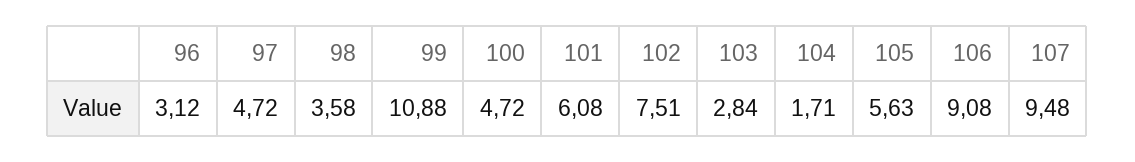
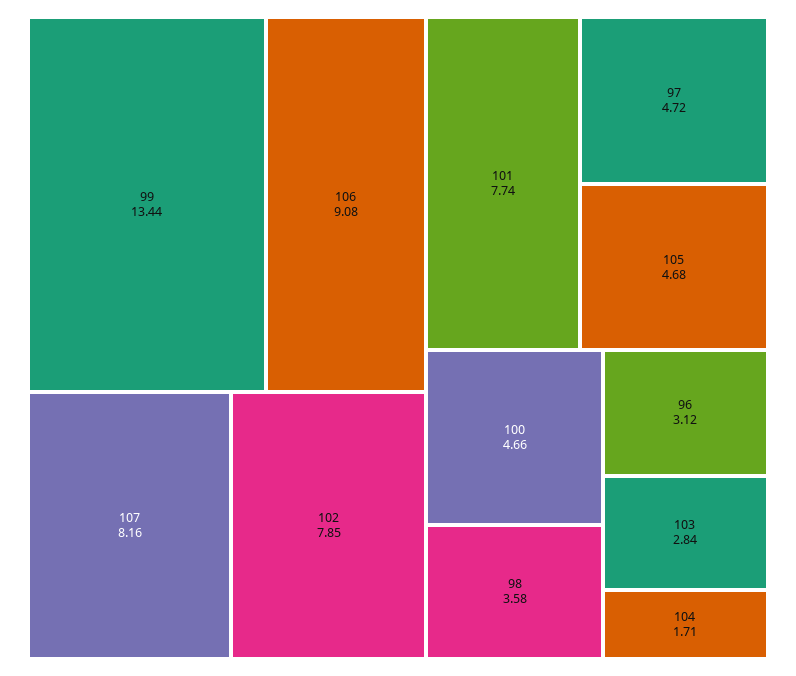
  {
    "96": 3.12,
    "97": 4.72,
    "98": 3.58,
-   "99": 10.88,
+   "99": 13.44,
-   "100": 4.72,
+   "100": 4.66,
-   "101": 6.08,
+   "101": 7.74,
-   "102": 7.51,
+   "102": 7.85,
    "103": 2.84,
    "104": 1.71,
-   "105": 5.63,
+   "105": 4.68,
    "106": 9.08,
-   "107": 9.48
+   "107": 8.16
  }

